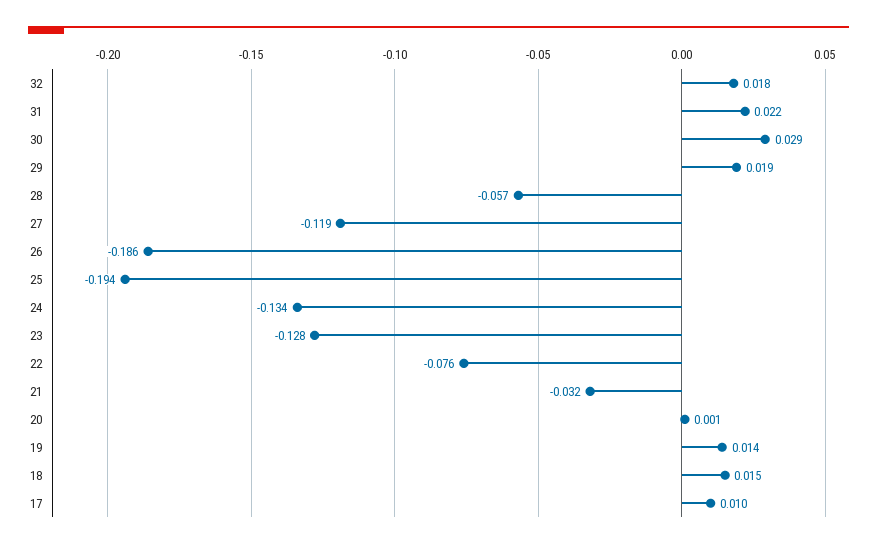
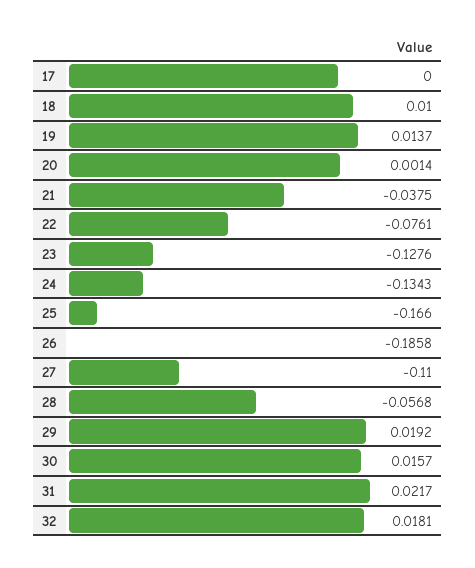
  {
    "32": 0.0181,
    "31": 0.0217,
-   "30": 0.029,
+   "30": 0.0157,
    "29": 0.0192,
    "28": -0.0568,
-   "27": -0.119,
+   "27": -0.11,
    "26": -0.1858,
-   "25": -0.194,
+   "25": -0.166,
    "24": -0.1343,
    "23": -0.1276,
    "22": -0.0761,
-   "21": -0.032,
+   "21": -0.0375,
    "20": 0.0014,
    "19": 0.0137,
-   "18": 0.015,
+   "18": 0.01,
-   "17": 0.01
+   "17": 0
  }

